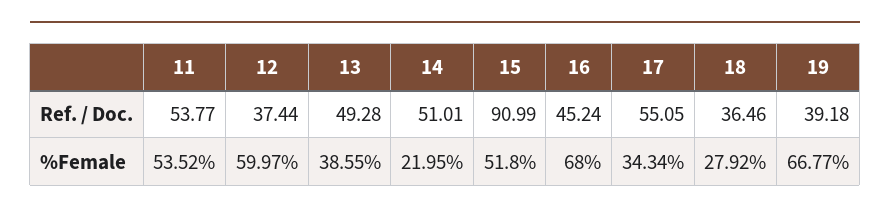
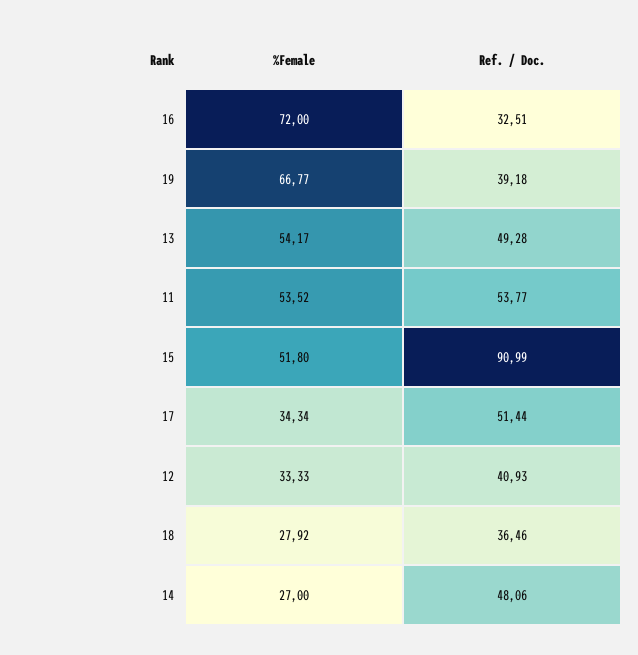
  {
    "11": {
      "Ref. / Doc.": 53.77,
      "%Female": 53.52
    },
    "12": {
-     "Ref. / Doc.": 37.44,
+     "Ref. / Doc.": 40.93,
-     "%Female": 59.97
+     "%Female": 33.33
    },
    "13": {
      "Ref. / Doc.": 49.28,
-     "%Female": 38.55
+     "%Female": 54.17
    },
    "14": {
-     "Ref. / Doc.": 51.01,
+     "Ref. / Doc.": 48.06,
-     "%Female": 21.95
+     "%Female": 27
    },
    "15": {
      "Ref. / Doc.": 90.99,
      "%Female": 51.8
    },
    "16": {
-     "Ref. / Doc.": 45.24,
+     "Ref. / Doc.": 32.51,
-     "%Female": 68
+     "%Female": 72
    },
    "17": {
-     "Ref. / Doc.": 55.05,
+     "Ref. / Doc.": 51.44,
      "%Female": 34.34
    },
    "18": {
      "Ref. / Doc.": 36.46,
      "%Female": 27.92
    },
    "19": {
      "Ref. / Doc.": 39.18,
      "%Female": 66.77
    }
  }

